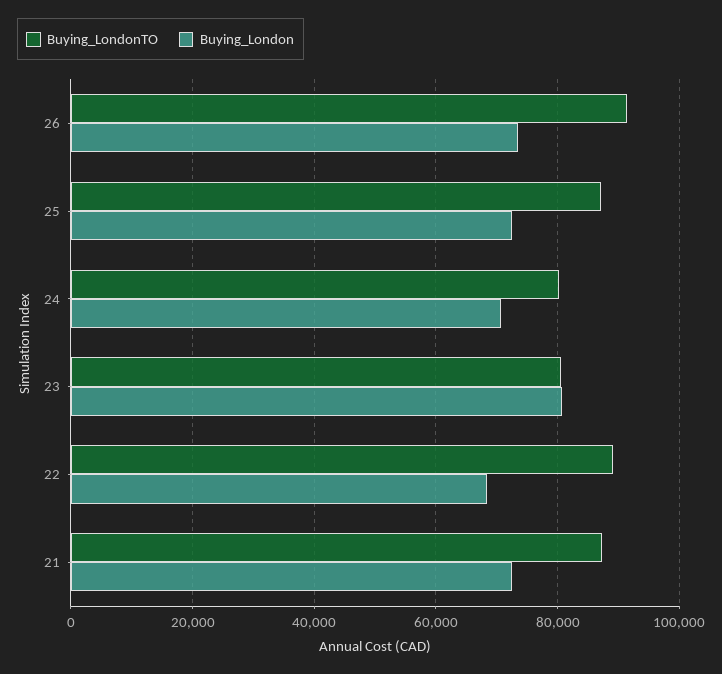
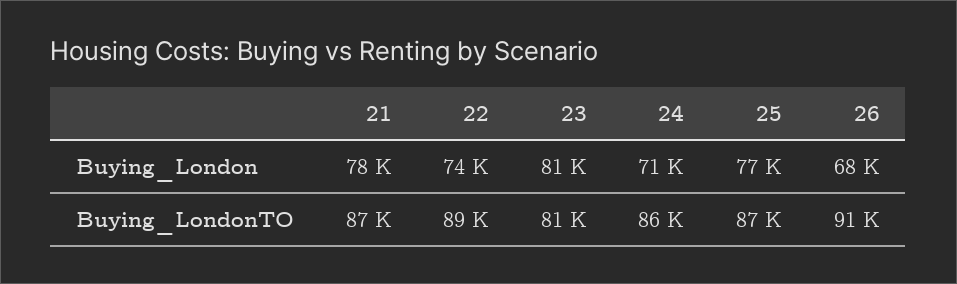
  {
    "Buying_LondonTO": {
      "26": 91000,
      "25": 87000,
-     "24": 80000,
+     "24": 86000,
      "23": 81000,
      "22": 89000,
      "21": 87000
    },
    "Buying_London": {
-     "26": 74000,
+     "26": 68000,
-     "25": 72000,
+     "25": 77000,
      "24": 71000,
      "23": 81000,
-     "22": 68000,
+     "22": 74000,
-     "21": 72000
+     "21": 78000
    }
  }

